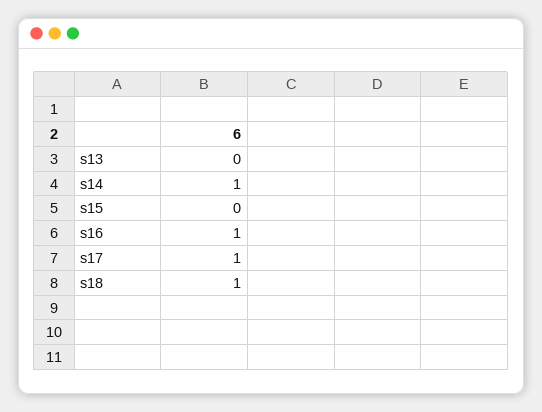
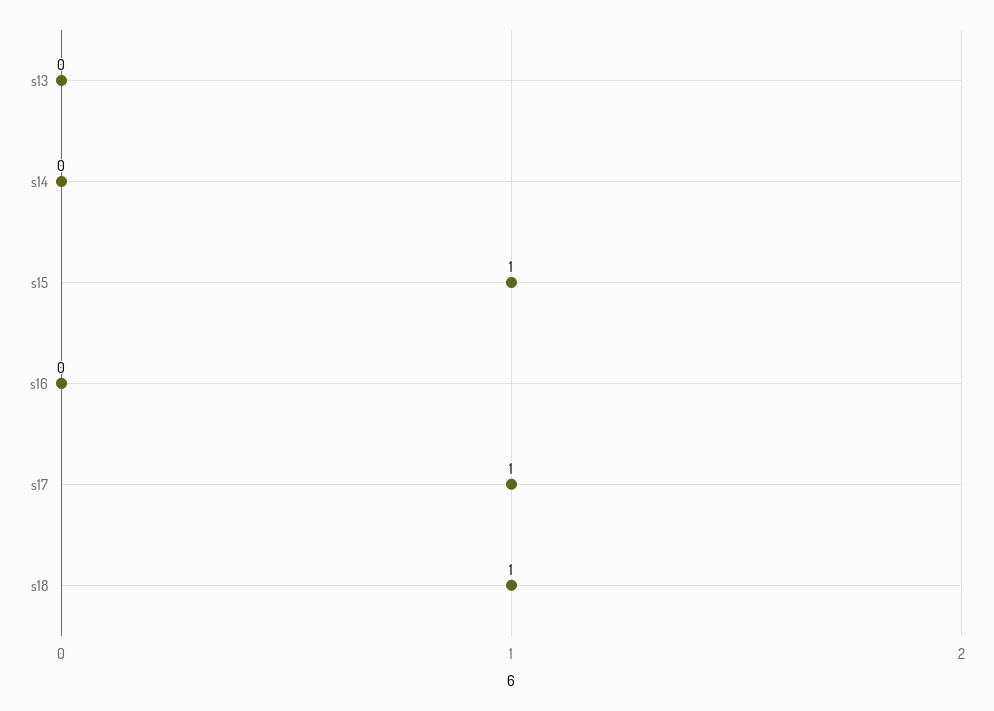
  {
    "s13": 0,
-   "s14": 1,
+   "s14": 0,
-   "s15": 0,
+   "s15": 1,
-   "s16": 1,
+   "s16": 0,
    "s17": 1,
    "s18": 1
  }

